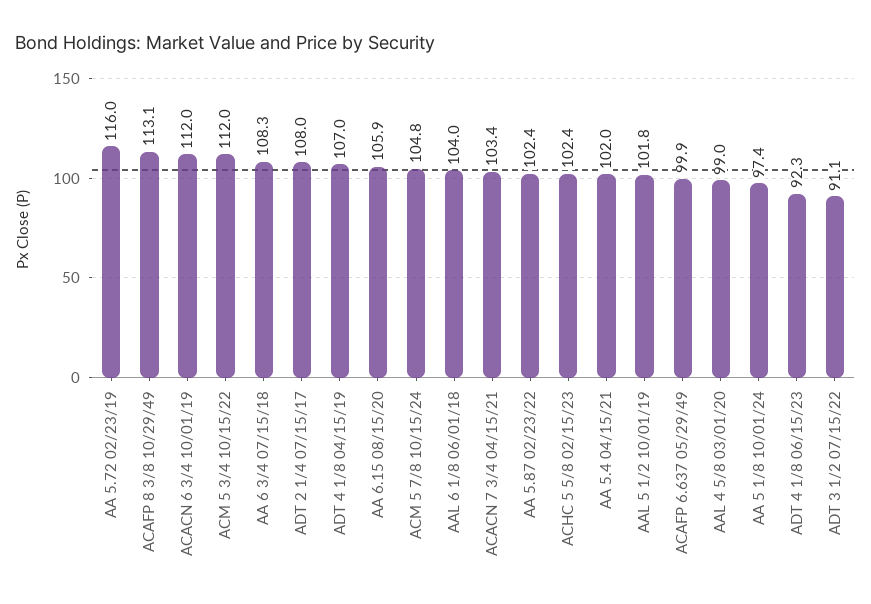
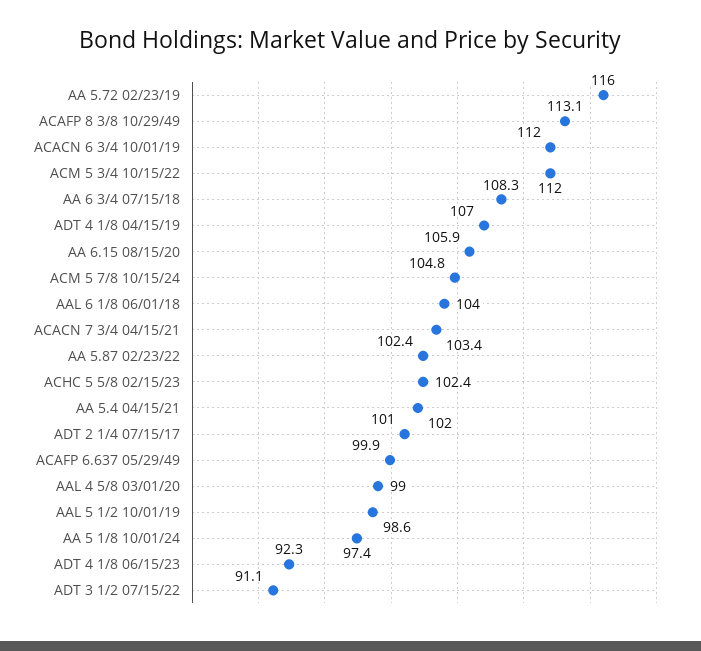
  {
    "AA 5.72 02/23/19": 116,
    "ACAFP 8 3/8 10/29/49": 113.1,
    "ACACN 6 3/4 10/01/19": 112,
    "ACM 5 3/4 10/15/22": 112,
    "AA 6 3/4 07/15/18": 108.3,
-   "ADT 2 1/4 07/15/17": 108,
+   "ADT 2 1/4 07/15/17": 101,
    "ADT 4 1/8 04/15/19": 107,
    "AA 6.15 08/15/20": 105.9,
    "ACM 5 7/8 10/15/24": 104.8,
    "AAL 6 1/8 06/01/18": 104,
    "ACACN 7 3/4 04/15/21": 103.4,
    "AA 5.87 02/23/22": 102.4,
    "ACHC 5 5/8 02/15/23": 102.4,
    "AA 5.4 04/15/21": 102,
-   "AAL 5 1/2 10/01/19": 101.8,
+   "AAL 5 1/2 10/01/19": 98.6,
    "ACAFP 6.637 05/29/49": 99.9,
    "AAL 4 5/8 03/01/20": 99,
    "AA 5 1/8 10/01/24": 97.4,
    "ADT 4 1/8 06/15/23": 92.3,
    "ADT 3 1/2 07/15/22": 91.1
  }

